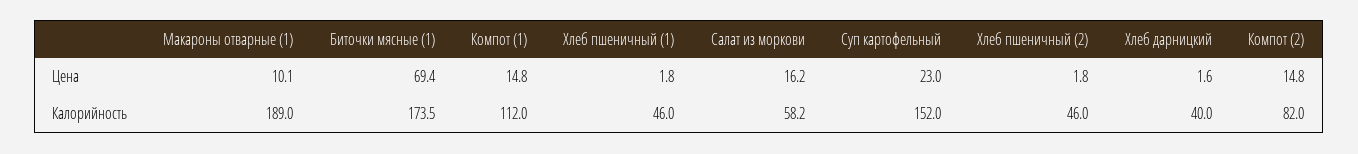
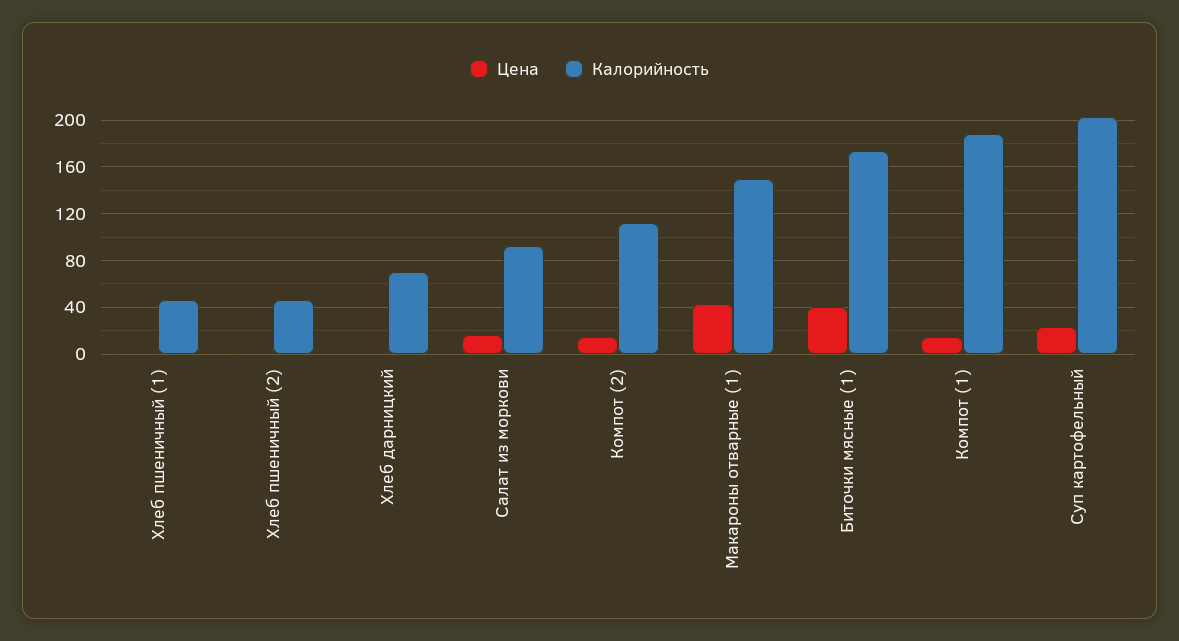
  {
    "Цена": {
-     "Макароны отварные (1)": 10.1,
+     "Макароны отварные (1)": 40,
-     "Биточки мясные (1)": 69.4,
+     "Биточки мясные (1)": 40,
      "Компот (1)": 14.8,
      "Хлеб пшеничный (1)": 1.8,
      "Салат из моркови": 16.2,
      "Суп картофельный": 23,
      "Хлеб пшеничный (2)": 1.8,
      "Хлеб дарницкий": 1.6,
      "Компот (2)": 14.8
    },
    "Калорийность": {
-     "Макароны отварные (1)": 189,
+     "Макароны отварные (1)": 150,
      "Биточки мясные (1)": 173.5,
-     "Компот (1)": 112,
+     "Компот (1)": 190,
      "Хлеб пшеничный (1)": 46,
-     "Салат из моркови": 58.2,
+     "Салат из моркови": 90,
-     "Суп картофельный": 152,
+     "Суп картофельный": 200,
      "Хлеб пшеничный (2)": 46,
-     "Хлеб дарницкий": 40,
+     "Хлеб дарницкий": 70,
-     "Компот (2)": 82
+     "Компот (2)": 110
    }
  }

